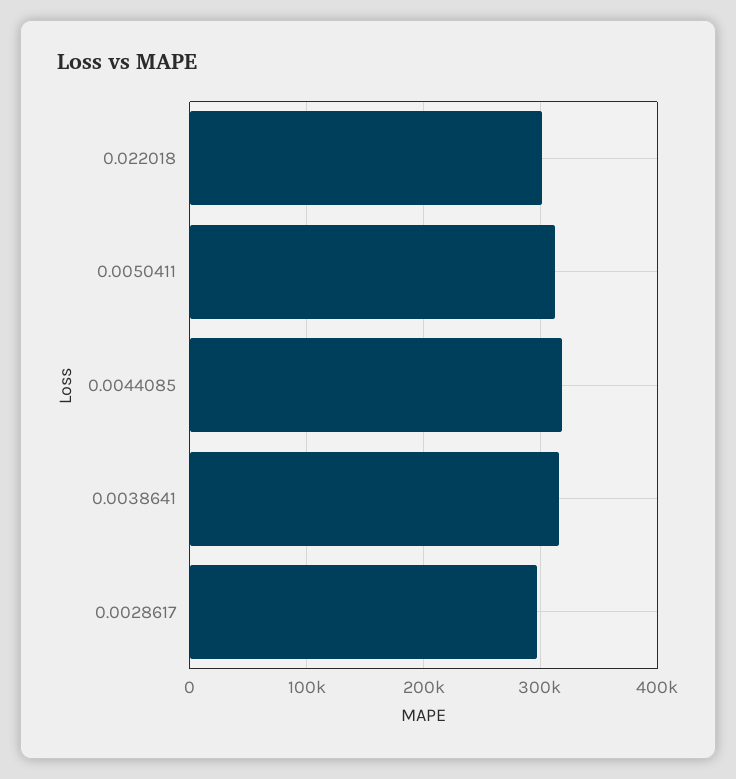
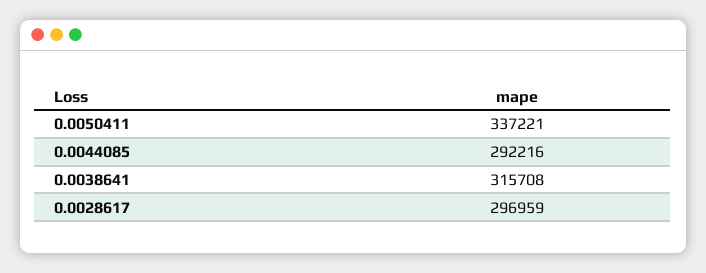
  {
-   "0.022018": 300000,
-   "0.0050411": 310000,
+   "0.0050411": 337221,
-   "0.0044085": 320000,
+   "0.0044085": 292216,
    "0.0038641": 315708,
    "0.0028617": 296959
  }

